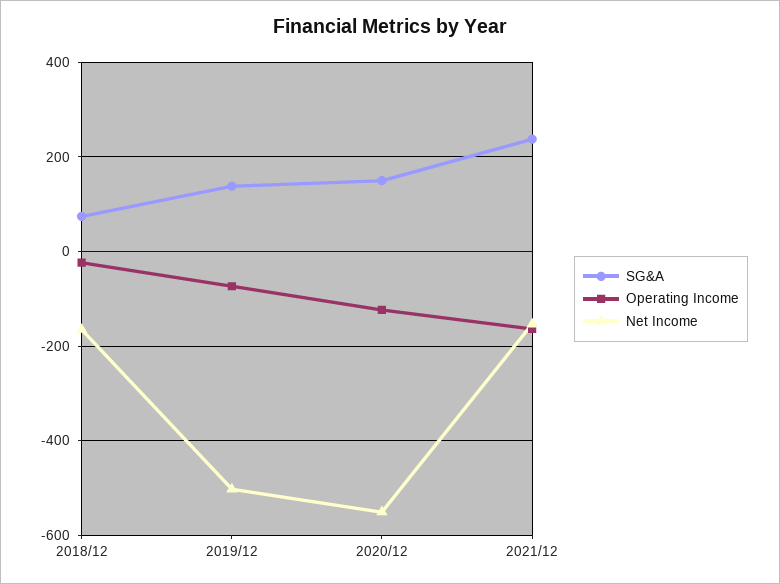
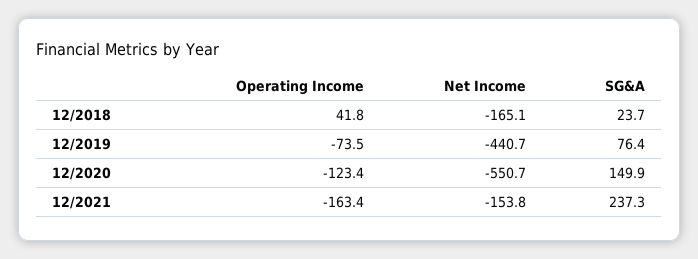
  {
    "SG&A": {
-     "2018/12": 80,
+     "2018/12": 23.7,
-     "2019/12": 140,
+     "2019/12": 76.4,
      "2020/12": 149.9,
      "2021/12": 237.3
    },
    "Operating Income": {
-     "2018/12": -20,
+     "2018/12": 41.8,
      "2019/12": -73.5,
      "2020/12": -123.4,
      "2021/12": -163.4
    },
    "Net Income": {
      "2018/12": -165.1,
-     "2019/12": -500,
+     "2019/12": -440.7,
      "2020/12": -550.7,
      "2021/12": -153.8
    }
  }

